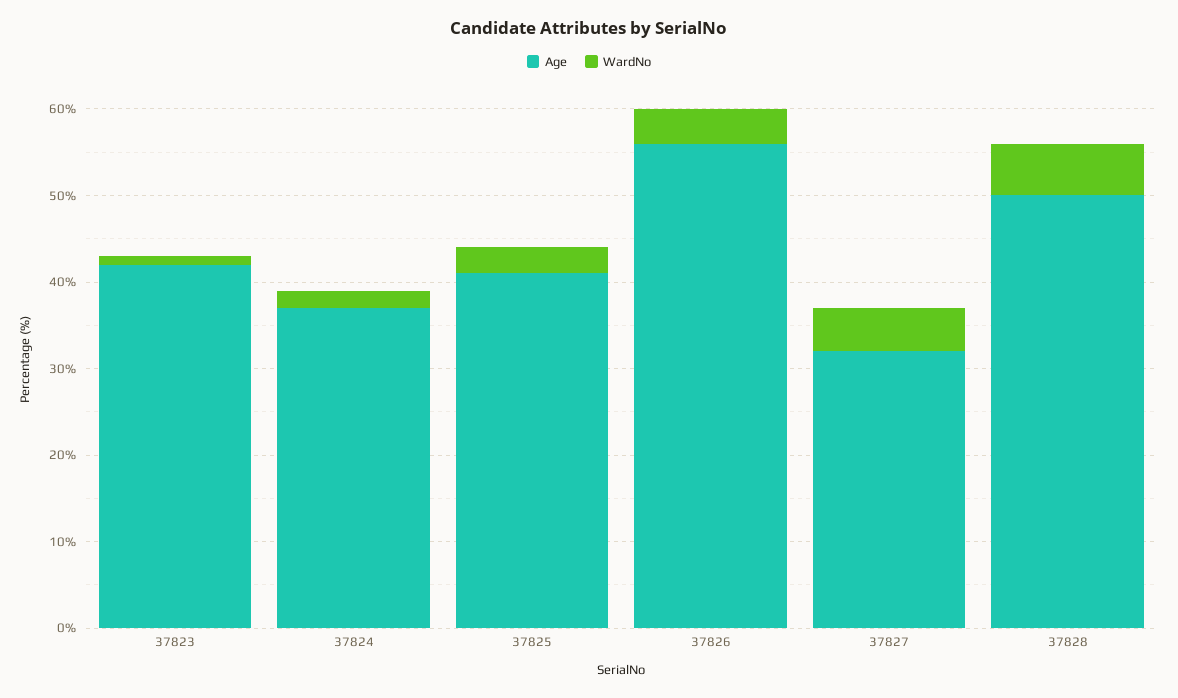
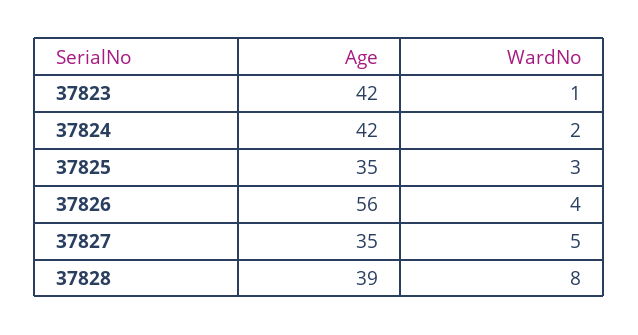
  {
    "Age": {
      "37823": 42,
-     "37824": 37,
+     "37824": 42,
-     "37825": 41,
+     "37825": 35,
      "37826": 56,
-     "37827": 32,
+     "37827": 35,
-     "37828": 50
+     "37828": 39
    },
    "WardNo": {
      "37823": 1,
      "37824": 2,
      "37825": 3,
      "37826": 4,
      "37827": 5,
-     "37828": 6
+     "37828": 8
    }
  }

